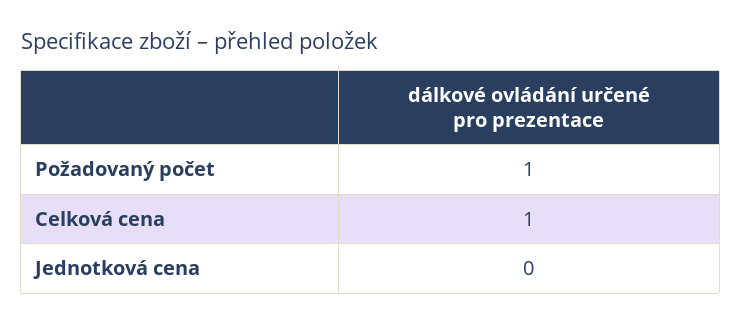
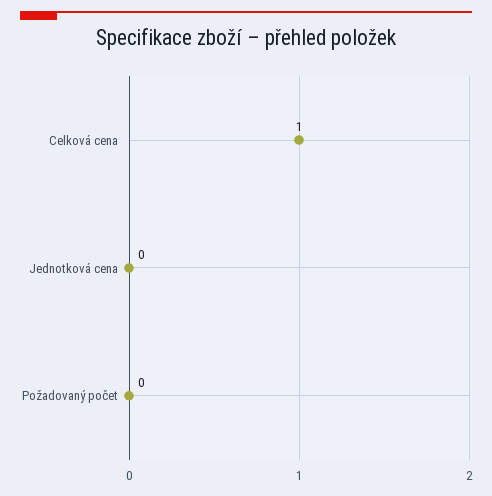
  {
-   "Požadovaný počet": 1,
+   "Požadovaný počet": 0,
    "Celková cena": 1,
    "Jednotková cena": 0
  }

